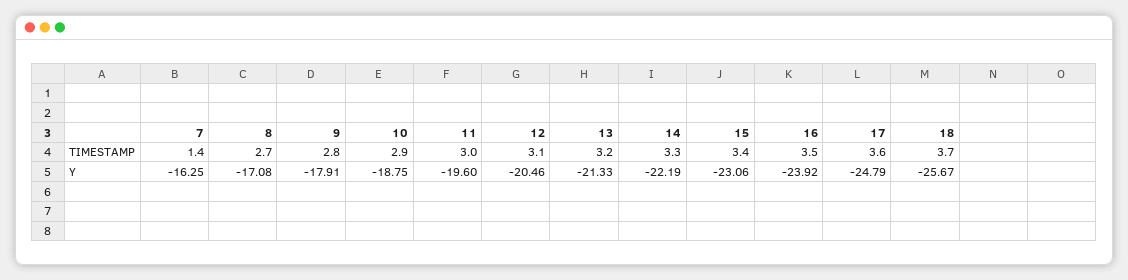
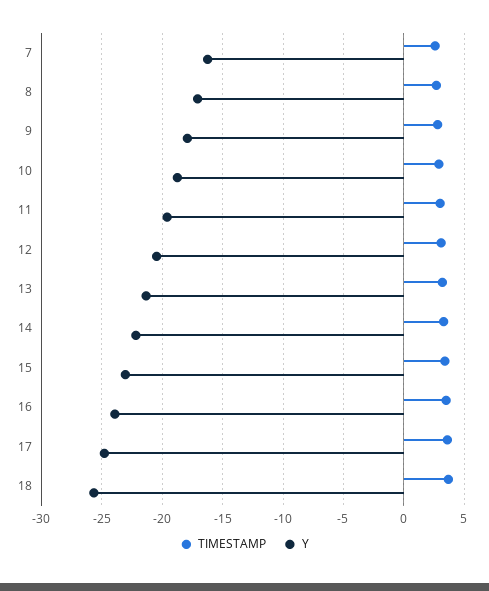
  {
    "TIMESTAMP": {
-     "7": 1.4,
+     "7": 2.5,
      "8": 2.7,
      "9": 2.8,
      "10": 2.9,
      "11": 3,
      "12": 3.1,
      "13": 3.2,
      "14": 3.3,
      "15": 3.4,
      "16": 3.5,
      "17": 3.6,
      "18": 3.7
    },
    "Y": {
      "7": -16.25,
      "8": -17.08,
      "9": -17.91,
      "10": -18.75,
      "11": -19.6,
      "12": -20.46,
      "13": -21.33,
      "14": -22.19,
      "15": -23.06,
      "16": -23.92,
      "17": -24.79,
      "18": -25.67
    }
  }

